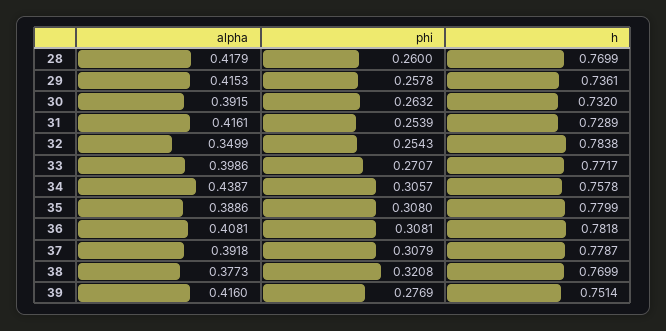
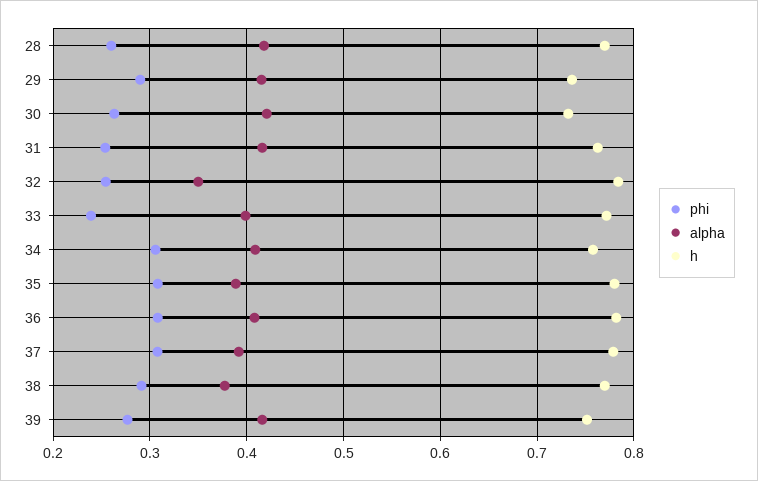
  {
    "alpha": {
      "28": 0.4179,
      "29": 0.4153,
-     "30": 0.3915,
+     "30": 0.42,
      "31": 0.4161,
      "32": 0.3499,
      "33": 0.3986,
-     "34": 0.4387,
+     "34": 0.41,
      "35": 0.3886,
      "36": 0.4081,
      "37": 0.3918,
      "38": 0.3773,
      "39": 0.416
    },
    "phi": {
      "28": 0.26,
-     "29": 0.2578,
+     "29": 0.29,
      "30": 0.2632,
      "31": 0.2539,
      "32": 0.2543,
-     "33": 0.2707,
+     "33": 0.24,
      "34": 0.3057,
      "35": 0.308,
      "36": 0.3081,
      "37": 0.3079,
-     "38": 0.3208,
+     "38": 0.29,
      "39": 0.2769
    },
    "h": {
      "28": 0.7699,
      "29": 0.7361,
      "30": 0.732,
-     "31": 0.7289,
+     "31": 0.76,
      "32": 0.7838,
      "33": 0.7717,
      "34": 0.7578,
      "35": 0.7799,
      "36": 0.7818,
      "37": 0.7787,
      "38": 0.7699,
      "39": 0.7514
    }
  }

